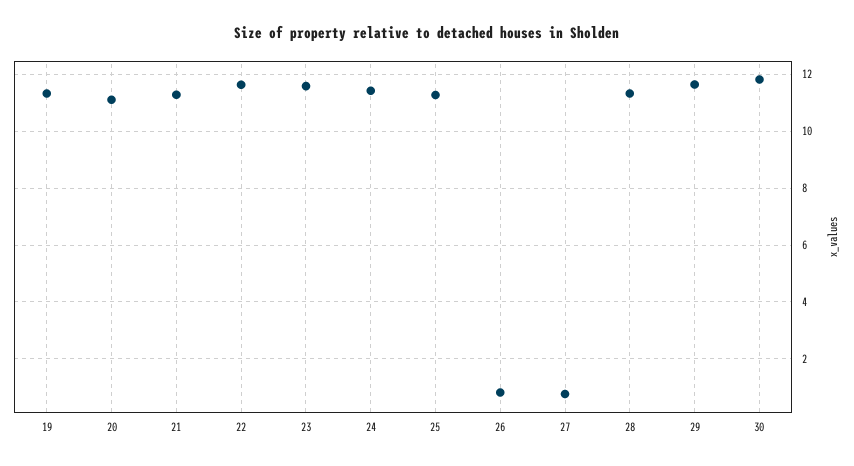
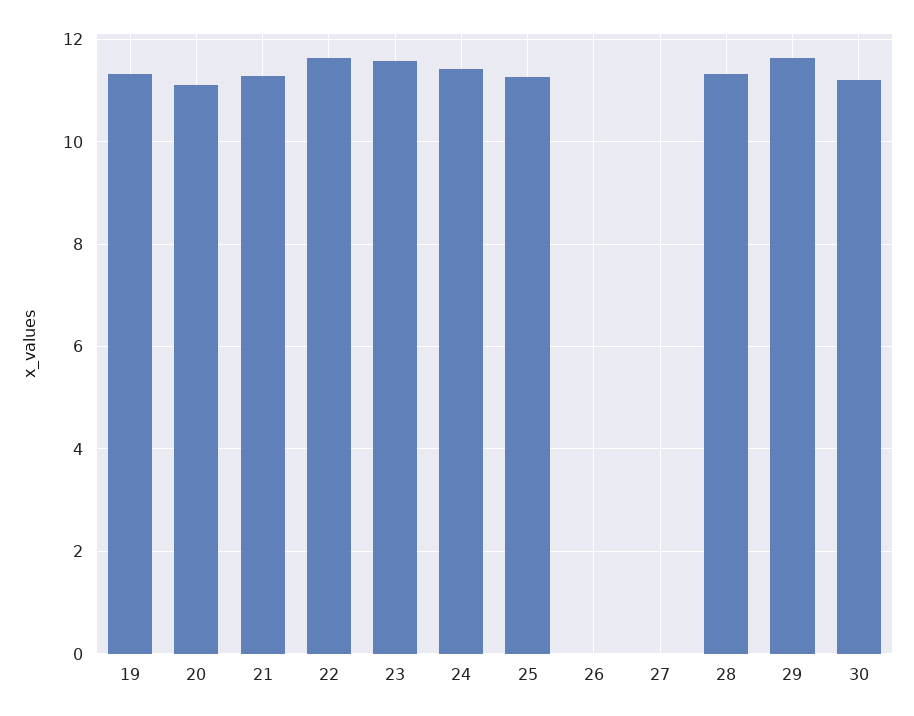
  {
    "19": 11.4,
    "20": 11.2,
    "21": 11.2,
    "22": 11.6,
    "23": 11.6,
    "24": 11.4,
    "25": 11.2,
-   "26": 0.75,
+   "26": 0,
-   "27": 0.75,
+   "27": 0,
    "28": 11.4,
    "29": 11.6,
-   "30": 11.75
+   "30": 11.2
  }

